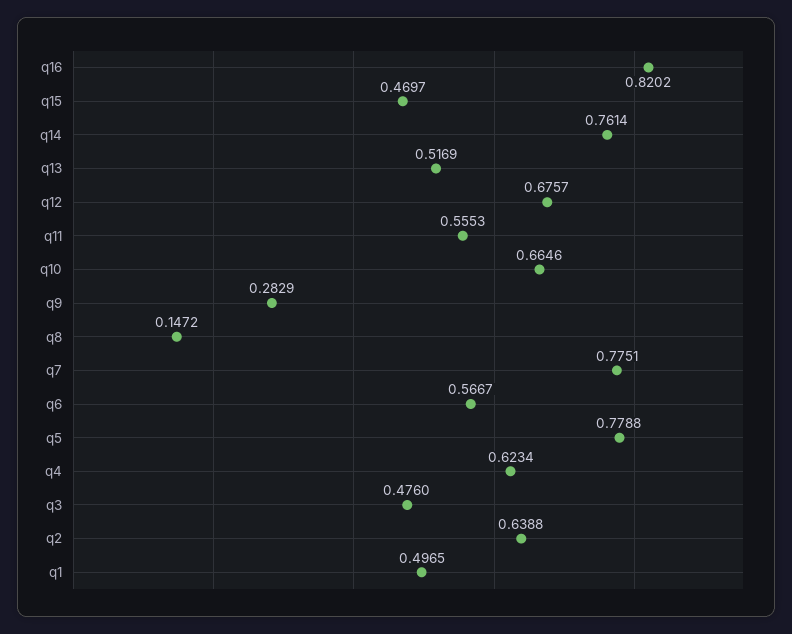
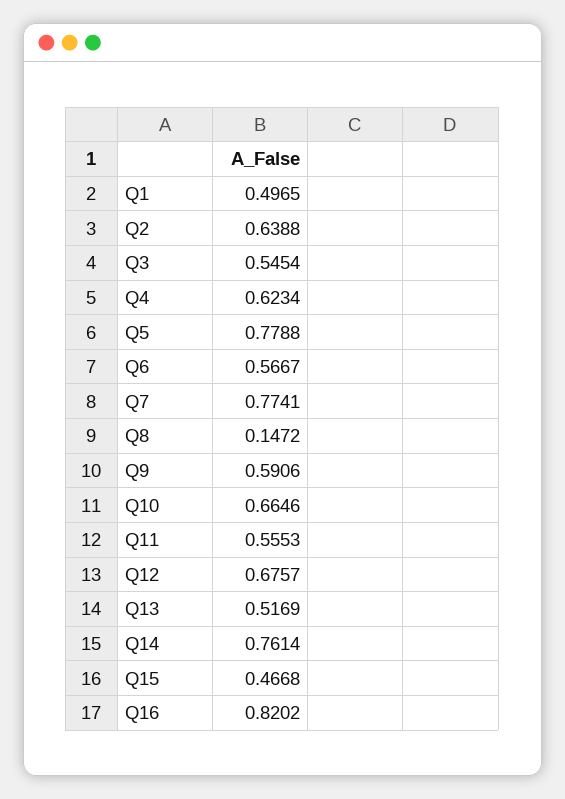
  {
    "q16": 0.8202,
-   "q15": 0.4697,
+   "q15": 0.4668,
    "q14": 0.7614,
    "q13": 0.5169,
    "q12": 0.6757,
    "q11": 0.5553,
    "q10": 0.6646,
-   "q9": 0.2829,
+   "q9": 0.5906,
    "q8": 0.1472,
-   "q7": 0.7751,
+   "q7": 0.7741,
    "q6": 0.5667,
    "q5": 0.7788,
    "q4": 0.6234,
-   "q3": 0.476,
+   "q3": 0.5454,
    "q2": 0.6388,
    "q1": 0.4965
  }

